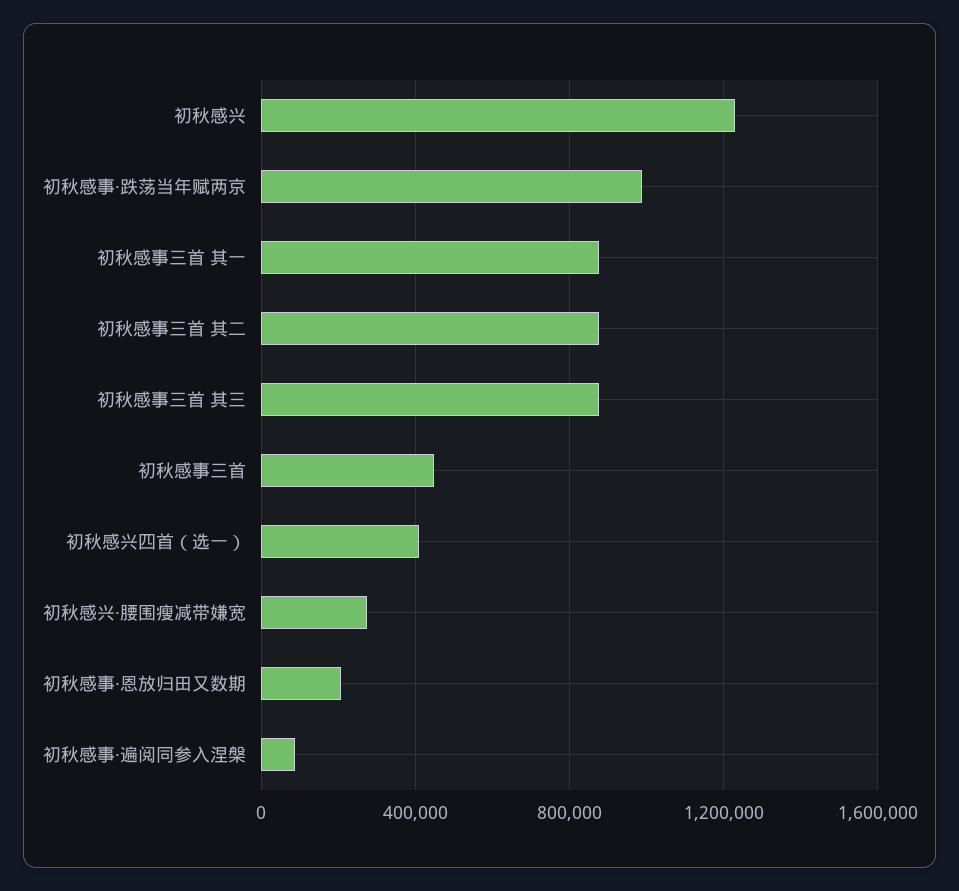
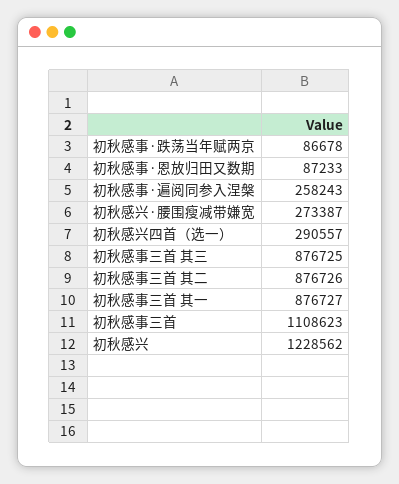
  {
    "初秋感兴": 1228562,
-   "初秋感事·跌荡当年赋两京": 1000000,
+   "初秋感事·跌荡当年赋两京": 86678,
    "初秋感事三首 其一": 876727,
    "初秋感事三首 其二": 876726,
    "初秋感事三首 其三": 876725,
-   "初秋感事三首": 450000,
+   "初秋感事三首": 1108623,
-   "初秋感兴四首（选一）": 400000,
+   "初秋感兴四首（选一）": 290557,
    "初秋感兴·腰围瘦减带嫌宽": 273387,
-   "初秋感事·恩放归田又数期": 200000,
+   "初秋感事·恩放归田又数期": 87233,
-   "初秋感事·遍阅同参入涅槃": 100000
+   "初秋感事·遍阅同参入涅槃": 258243
  }

